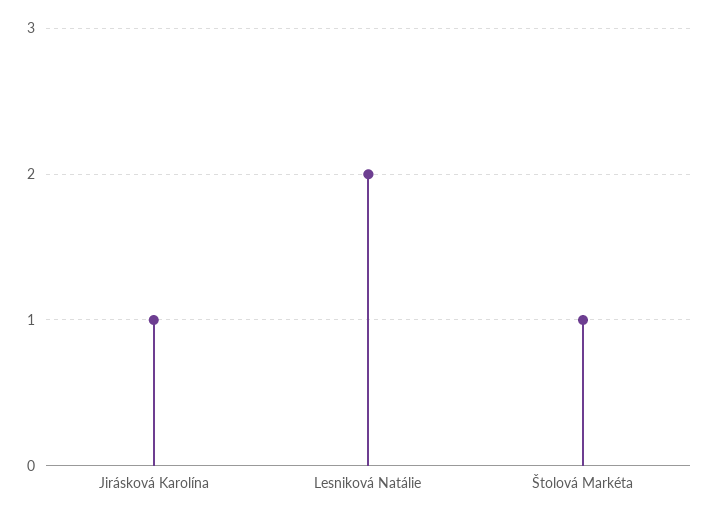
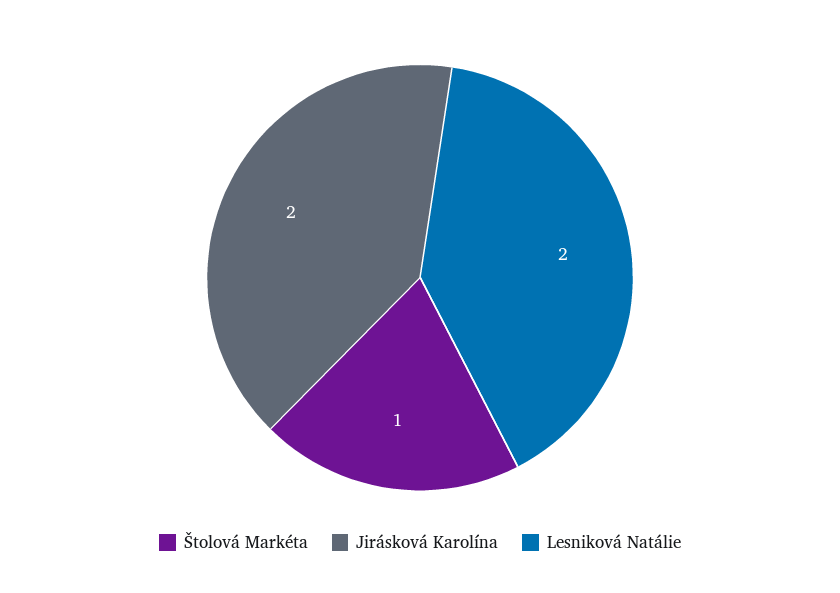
  {
-   "Jirásková Karolína": 1,
+   "Jirásková Karolína": 2,
    "Lesniková Natálie": 2,
    "Štolová Markéta": 1
  }

